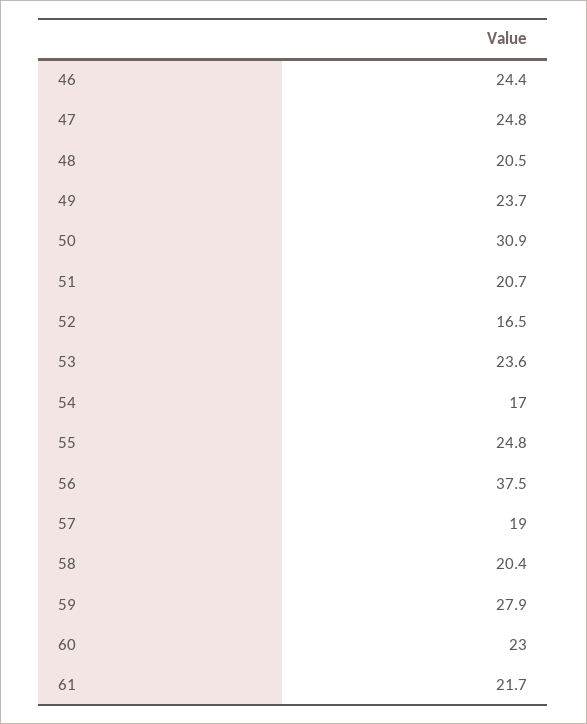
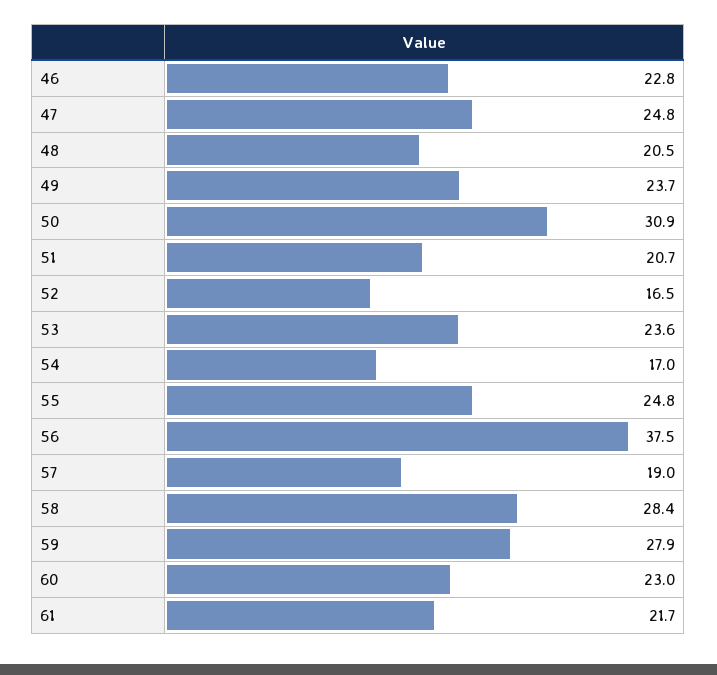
  {
-   "46": 24.4,
+   "46": 22.8,
    "47": 24.8,
    "48": 20.5,
    "49": 23.7,
    "50": 30.9,
    "51": 20.7,
    "52": 16.5,
    "53": 23.6,
    "54": 17,
    "55": 24.8,
    "56": 37.5,
    "57": 19,
-   "58": 20.4,
+   "58": 28.4,
    "59": 27.9,
    "60": 23,
    "61": 21.7
  }

